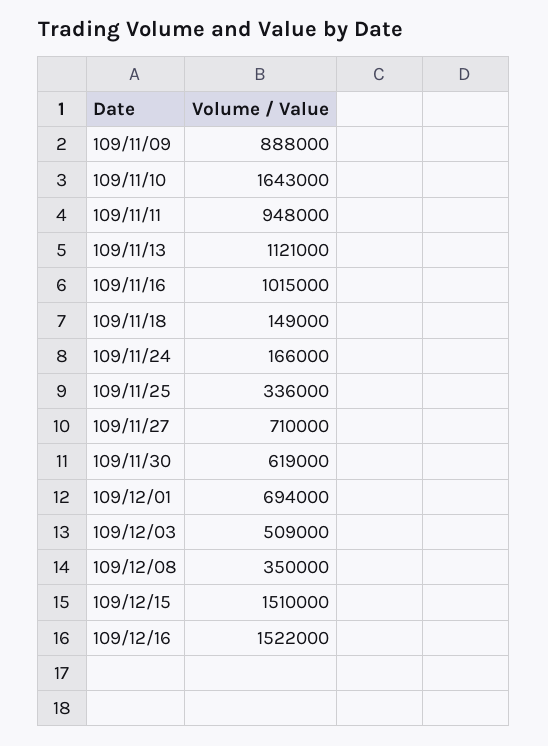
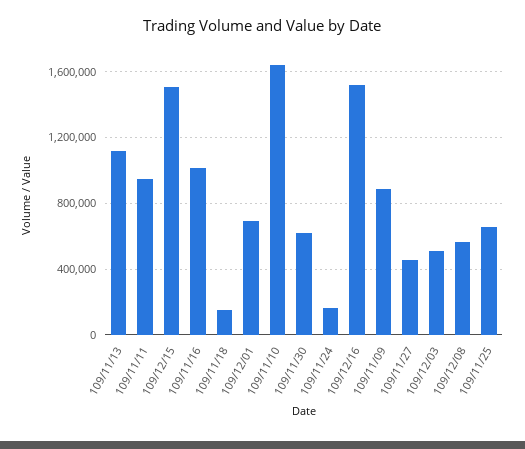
  {
    "109/11/09": 888000,
    "109/11/10": 1643000,
    "109/11/11": 948000,
    "109/11/13": 1121000,
    "109/11/16": 1015000,
    "109/11/18": 149000,
    "109/11/24": 166000,
-   "109/11/25": 336000,
+   "109/11/25": 650000,
-   "109/11/27": 710000,
+   "109/11/27": 450000,
    "109/11/30": 619000,
    "109/12/01": 694000,
    "109/12/03": 509000,
-   "109/12/08": 350000,
+   "109/12/08": 550000,
    "109/12/15": 1510000,
    "109/12/16": 1522000
  }

